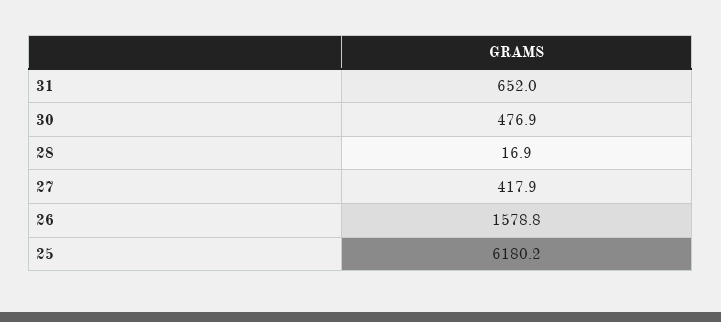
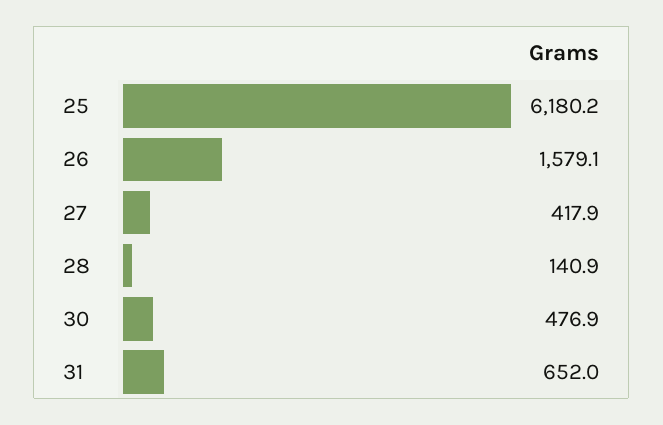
  {
    "31": 652,
    "30": 476.9,
-   "28": 16.9,
+   "28": 140.9,
    "27": 417.9,
-   "26": 1578.8,
+   "26": 1579.1,
    "25": 6180.2
  }

